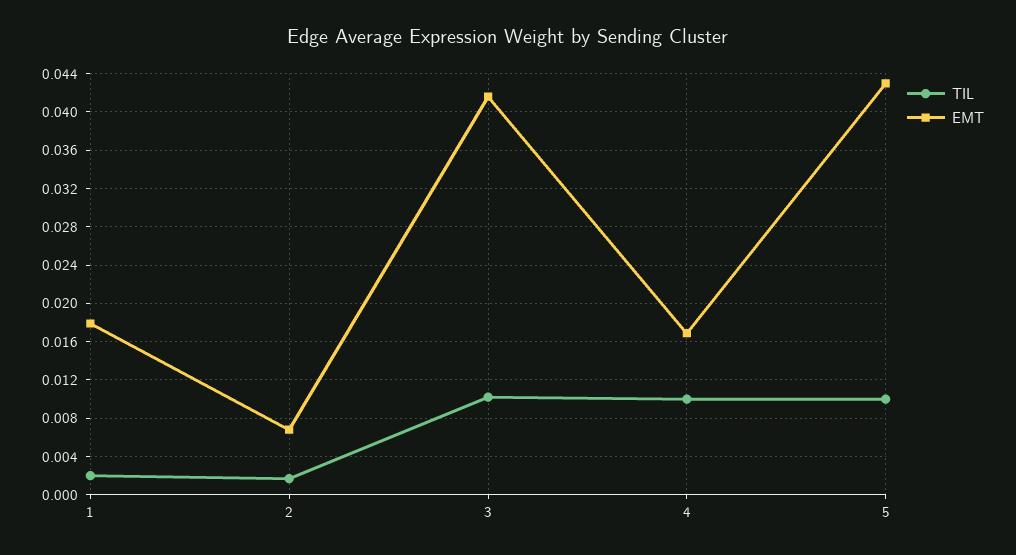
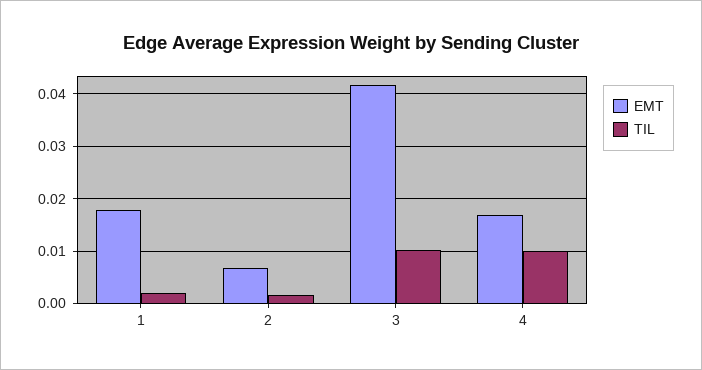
  {
    "TIL": {
      "1": 0.002,
      "2": 0.002,
      "3": 0.01,
-     "4": 0.01,
+     "4": 0.01
-     "5": 0.01
    },
    "EMT": {
      "1": 0.018,
      "2": 0.007,
      "3": 0.042,
-     "4": 0.017,
+     "4": 0.017
-     "5": 0.043
    }
  }

